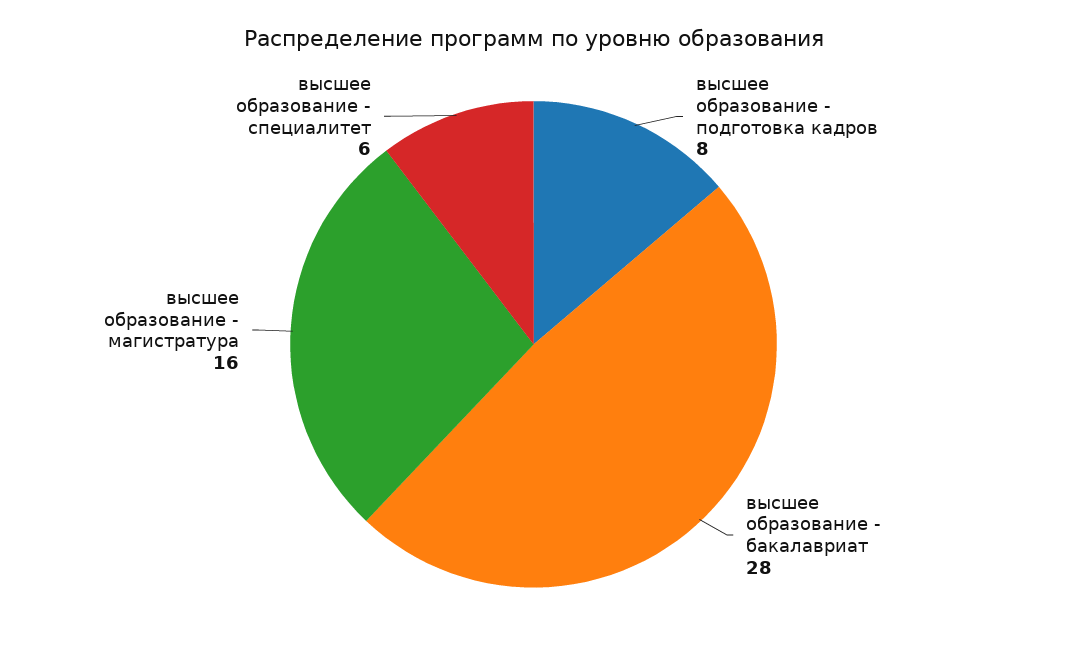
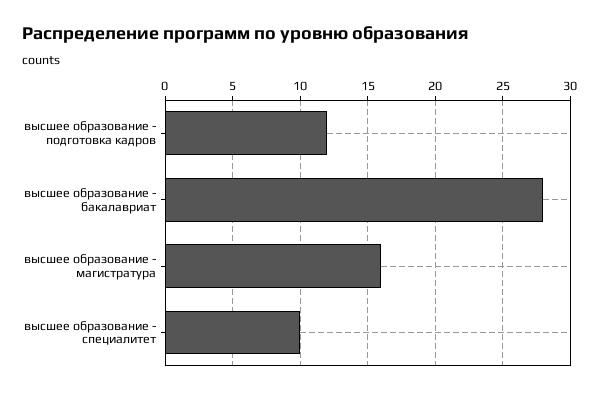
  {
-   "высшее образование - подготовка кадров": 8,
+   "высшее образование - подготовка кадров": 12,
    "высшее образование - бакалавриат": 28,
    "высшее образование - магистратура": 16,
-   "высшее образование - специалитет": 6
+   "высшее образование - специалитет": 10
  }

